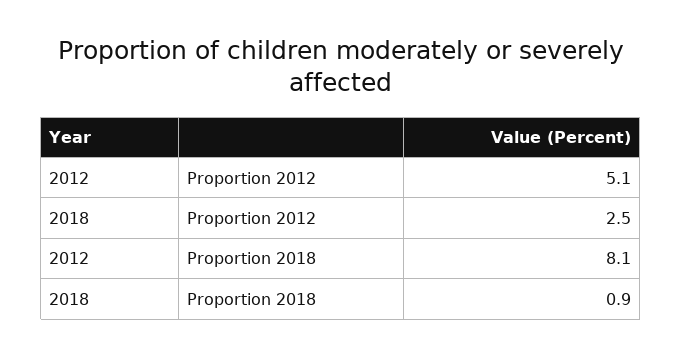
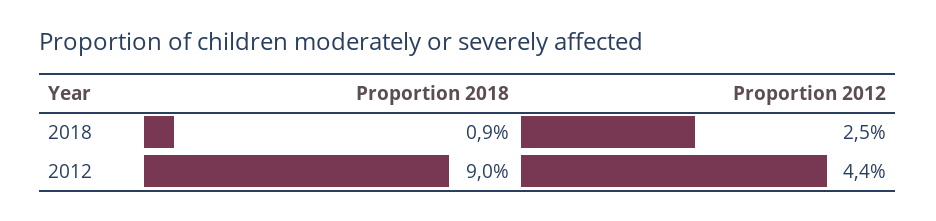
  {
    "2012": {
-     "Proportion 2012": 5.1,
+     "Proportion 2012": 4.4,
-     "Proportion 2018": 8.1
+     "Proportion 2018": 9
    },
    "2018": {
      "Proportion 2012": 2.5,
      "Proportion 2018": 0.9
    }
  }

